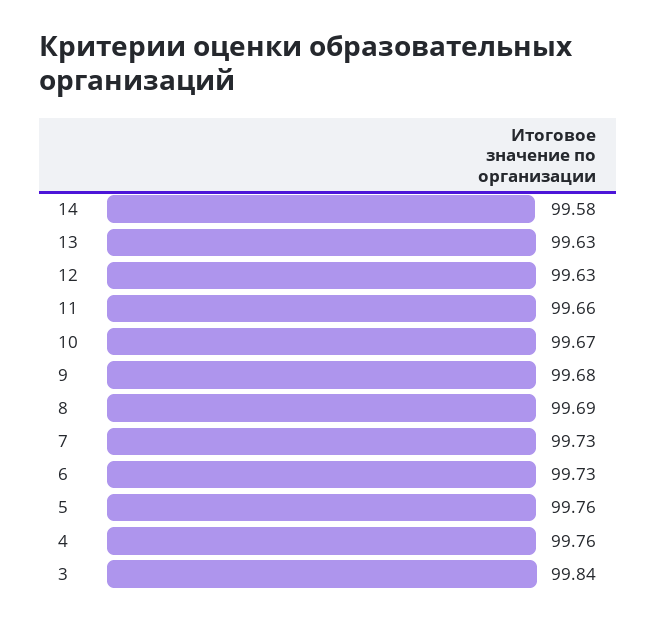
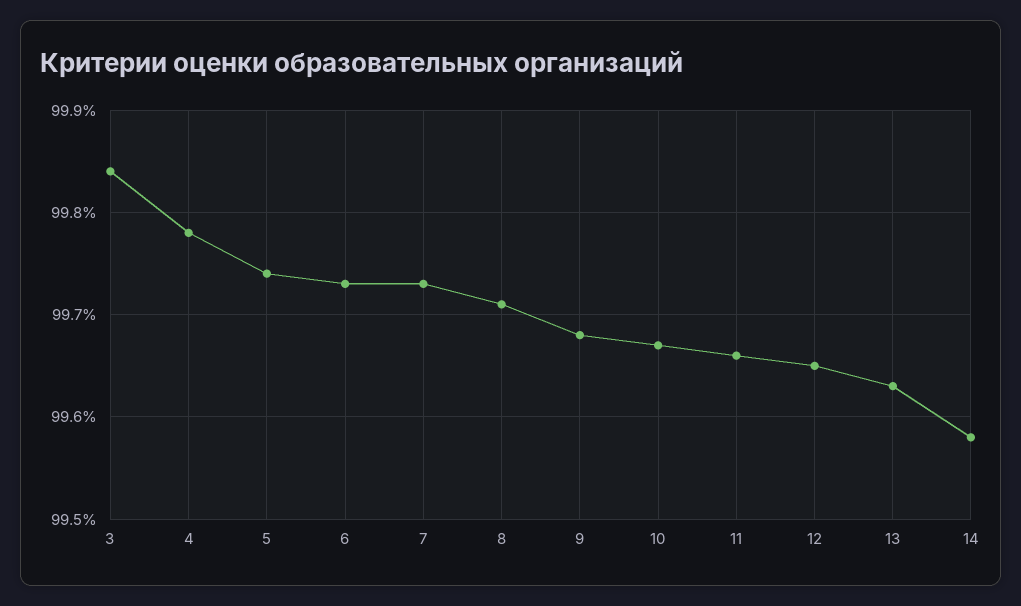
  {
    "14": 99.58,
    "13": 99.63,
-   "12": 99.63,
+   "12": 99.65,
    "11": 99.66,
    "10": 99.67,
    "9": 99.68,
-   "8": 99.69,
+   "8": 99.71,
    "7": 99.73,
    "6": 99.73,
-   "5": 99.76,
+   "5": 99.74,
-   "4": 99.76,
+   "4": 99.78,
    "3": 99.84
  }

